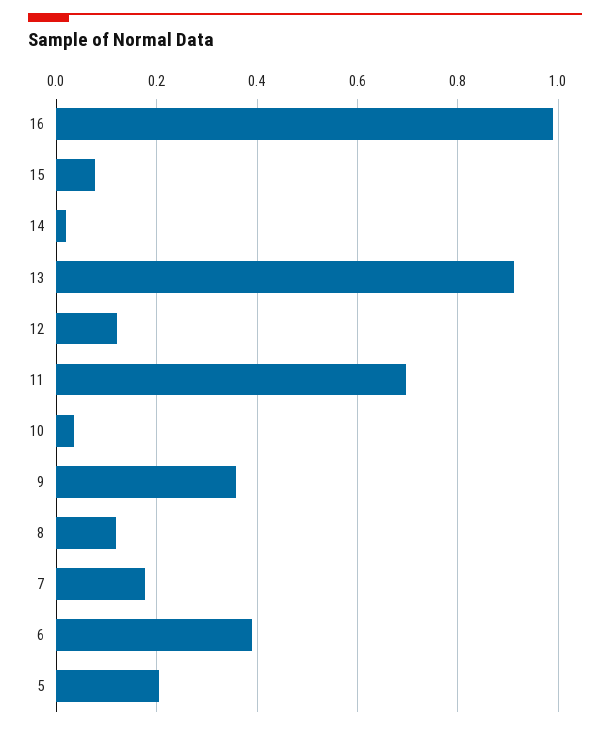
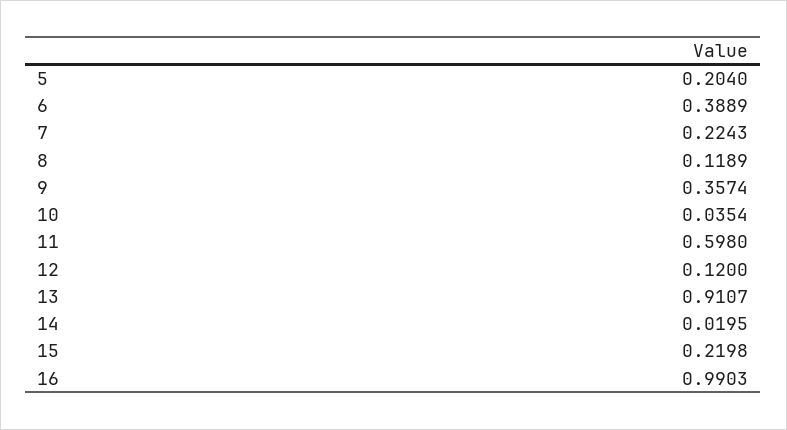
  {
    "16": 0.9903,
-   "15": 0.08,
+   "15": 0.2198,
    "14": 0.0195,
    "13": 0.9107,
    "12": 0.12,
-   "11": 0.7,
+   "11": 0.598,
    "10": 0.0354,
    "9": 0.3574,
    "8": 0.1189,
-   "7": 0.18,
+   "7": 0.2243,
    "6": 0.3889,
    "5": 0.204
  }

